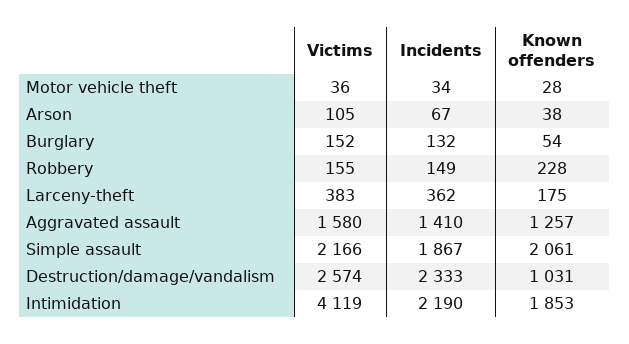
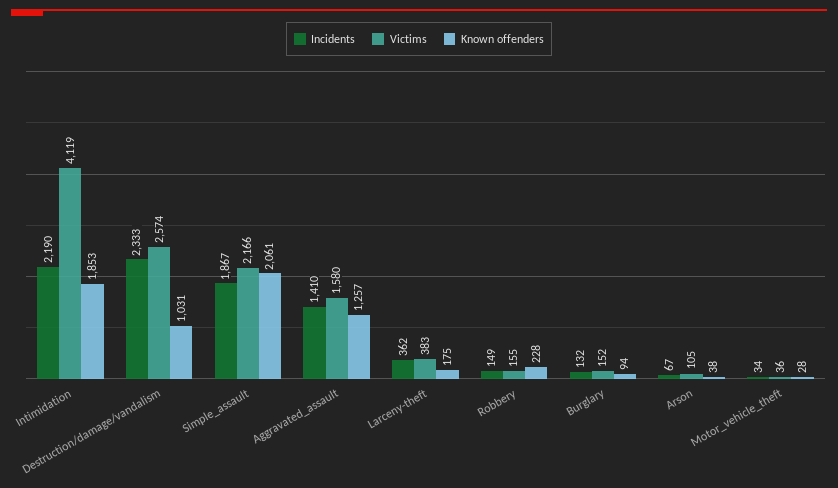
  {
    "Victims": {
      "Motor vehicle theft": 36,
      "Arson": 105,
      "Burglary": 152,
      "Robbery": 155,
      "Larceny-theft": 383,
      "Aggravated assault": 1580,
      "Simple assault": 2166,
      "Destruction/damage/vandalism": 2574,
      "Intimidation": 4119
    },
    "Incidents": {
      "Motor vehicle theft": 34,
      "Arson": 67,
      "Burglary": 132,
      "Robbery": 149,
      "Larceny-theft": 362,
      "Aggravated assault": 1410,
      "Simple assault": 1867,
      "Destruction/damage/vandalism": 2333,
      "Intimidation": 2190
    },
    "Known offenders": {
      "Motor vehicle theft": 28,
      "Arson": 38,
-     "Burglary": 54,
+     "Burglary": 94,
      "Robbery": 228,
      "Larceny-theft": 175,
      "Aggravated assault": 1257,
      "Simple assault": 2061,
      "Destruction/damage/vandalism": 1031,
      "Intimidation": 1853
    }
  }

